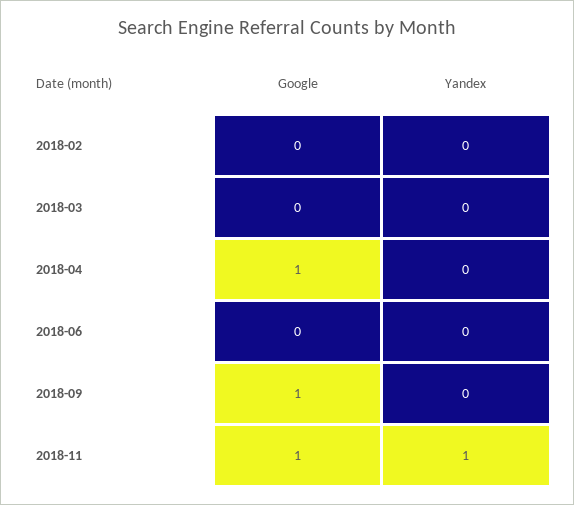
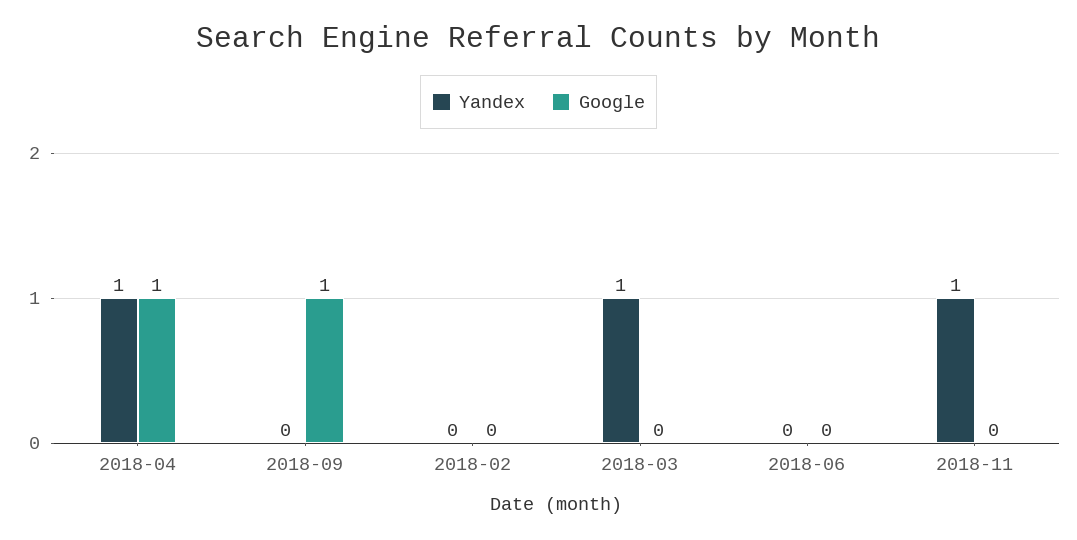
  {
    "Google": {
      "2018-02": 0,
      "2018-03": 0,
      "2018-04": 1,
      "2018-06": 0,
      "2018-09": 1,
-     "2018-11": 1
+     "2018-11": 0
    },
    "Yandex": {
      "2018-02": 0,
-     "2018-03": 0,
+     "2018-03": 1,
-     "2018-04": 0,
+     "2018-04": 1,
      "2018-06": 0,
      "2018-09": 0,
      "2018-11": 1
    }
  }

